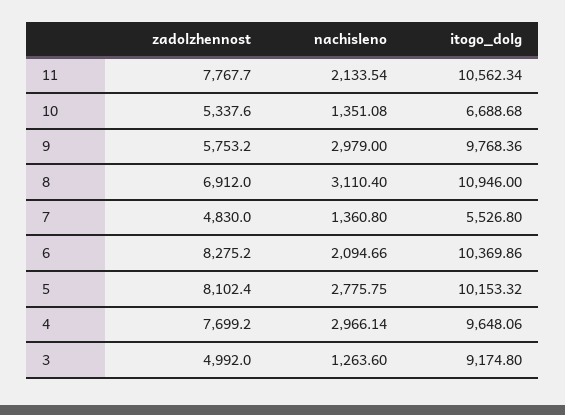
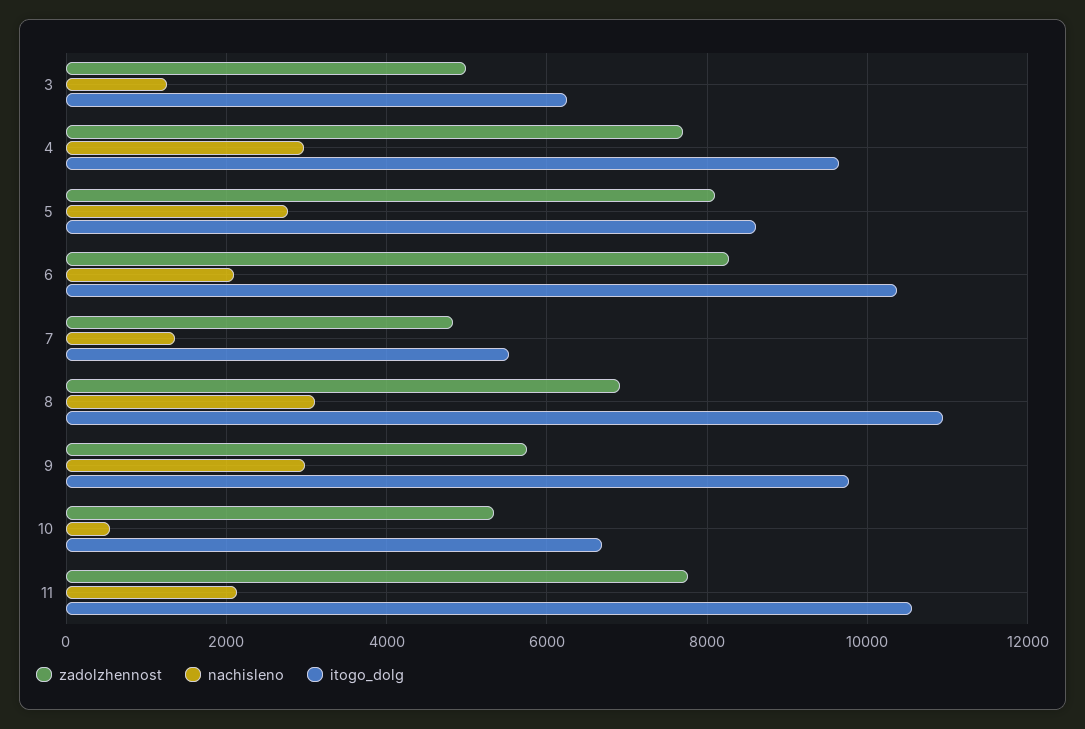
  {
    "zadolzhennost": {
      "11": 7767.7,
      "10": 5337.6,
      "9": 5753.2,
      "8": 6912,
      "7": 4830,
      "6": 8275.2,
      "5": 8102.4,
      "4": 7699.2,
      "3": 4992
    },
    "nachisleno": {
      "11": 2133.54,
-     "10": 1351.08,
+     "10": 600,
      "9": 2979,
      "8": 3110.4,
      "7": 1360.8,
      "6": 2094.66,
      "5": 2775.75,
      "4": 2966.14,
      "3": 1263.6
    },
    "itogo_dolg": {
      "11": 10562.34,
      "10": 6688.68,
      "9": 9768.36,
      "8": 10946,
      "7": 5526.8,
      "6": 10369.86,
-     "5": 10153.32,
+     "5": 8600,
      "4": 9648.06,
-     "3": 9174.8
+     "3": 6200
    }
  }

